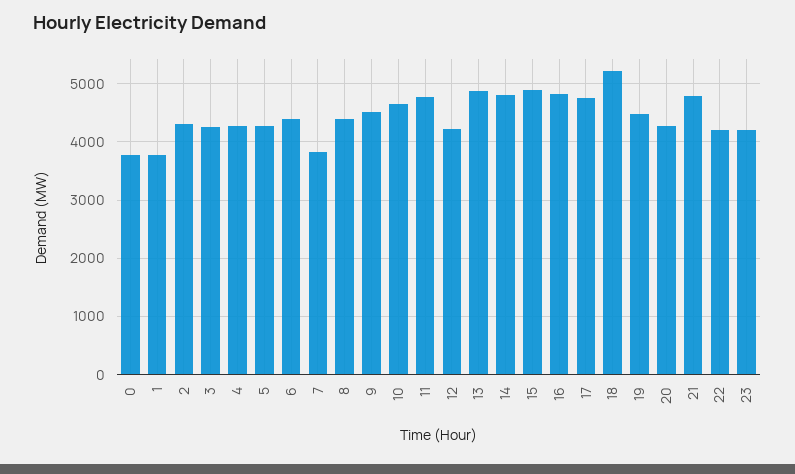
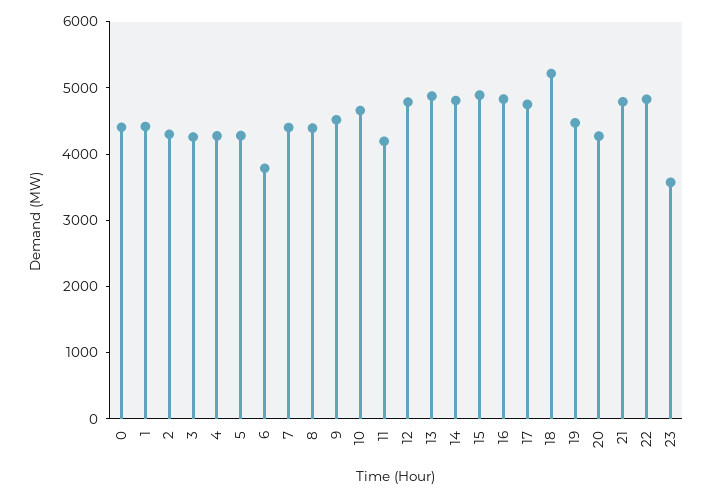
  {
-   "0": 3800,
+   "0": 4400,
-   "1": 3800,
+   "1": 4400,
    "2": 4400,
    "3": 4200,
    "4": 4200,
    "5": 4200,
-   "6": 4400,
+   "6": 3800,
-   "7": 3800,
+   "7": 4400,
    "8": 4400,
    "9": 4600,
    "10": 4600,
-   "11": 4800,
+   "11": 4200,
-   "12": 4200,
+   "12": 4800,
    "13": 4800,
    "14": 4800,
    "15": 4800,
    "16": 4800,
    "17": 4800,
    "18": 5200,
    "19": 4400,
    "20": 4200,
    "21": 4800,
-   "22": 4200,
+   "22": 4800,
-   "23": 4200
+   "23": 3600
  }

